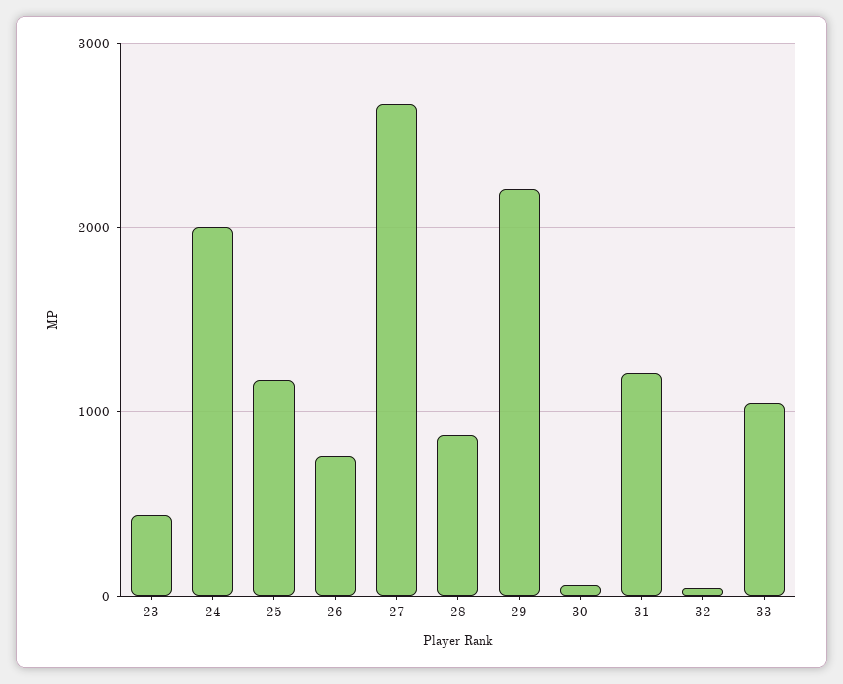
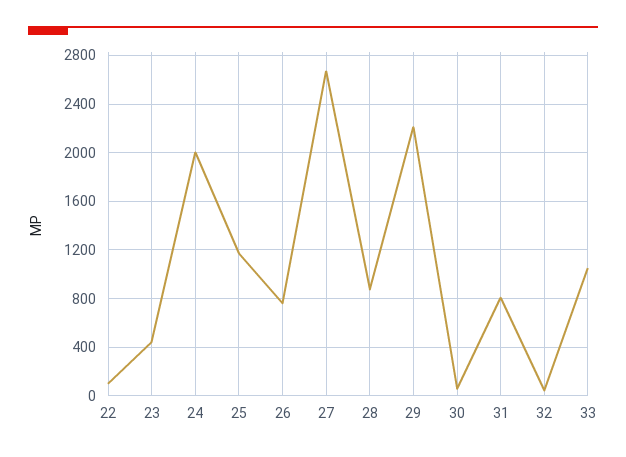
  {
    "23": 450,
    "24": 2000,
    "25": 1150,
    "26": 750,
    "27": 2650,
    "28": 850,
    "29": 2200,
    "30": 50,
-   "31": 1200,
+   "31": 800,
    "32": 50,
-   "33": 1050
+   "33": 1050,
+   "22": 100
  }

